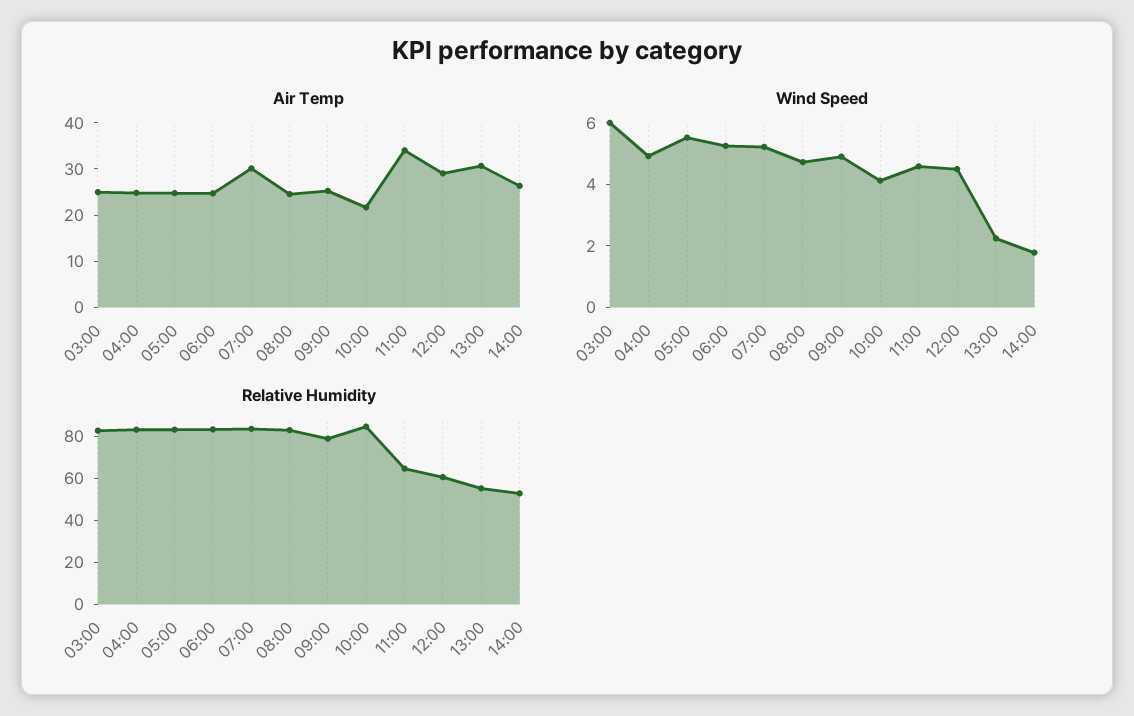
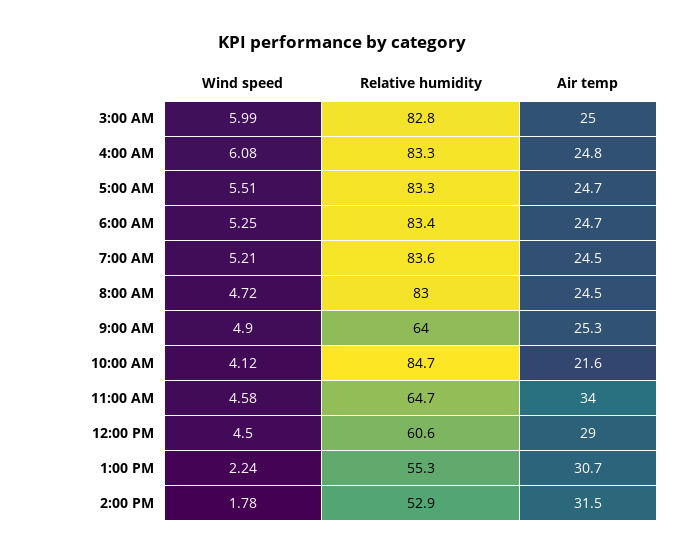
  {
    "Air Temp": {
      "03:00": 25,
      "04:00": 24.8,
      "05:00": 24.7,
      "06:00": 24.7,
-     "07:00": 30,
+     "07:00": 24.5,
      "08:00": 24.5,
      "09:00": 25.3,
      "10:00": 21.6,
      "11:00": 34,
      "12:00": 29,
      "13:00": 30.7,
-     "14:00": 26
+     "14:00": 31.5
    },
    "Wind Speed": {
      "03:00": 5.99,
-     "04:00": 5,
+     "04:00": 6.08,
      "05:00": 5.51,
      "06:00": 5.25,
      "07:00": 5.21,
      "08:00": 4.72,
      "09:00": 4.9,
      "10:00": 4.12,
      "11:00": 4.58,
      "12:00": 4.5,
      "13:00": 2.24,
      "14:00": 1.78
    },
    "Relative Humidity": {
      "03:00": 82.8,
      "04:00": 83.3,
      "05:00": 83.3,
      "06:00": 83.4,
      "07:00": 83.6,
      "08:00": 83,
-     "09:00": 80,
+     "09:00": 64,
      "10:00": 84.7,
      "11:00": 64.7,
      "12:00": 60.6,
      "13:00": 55.3,
      "14:00": 52.9
    }
  }

